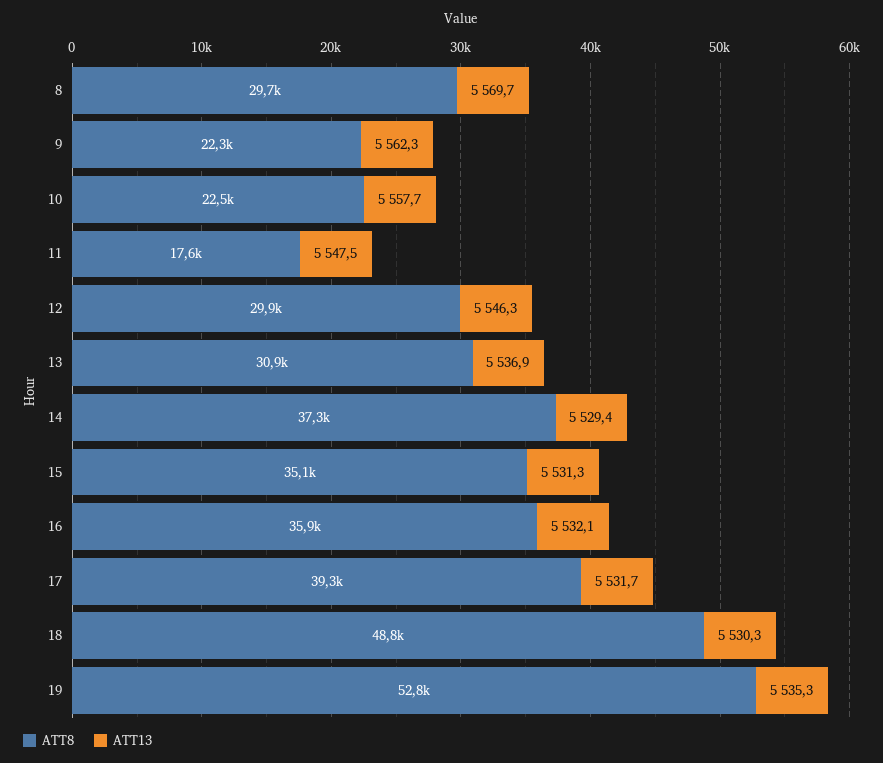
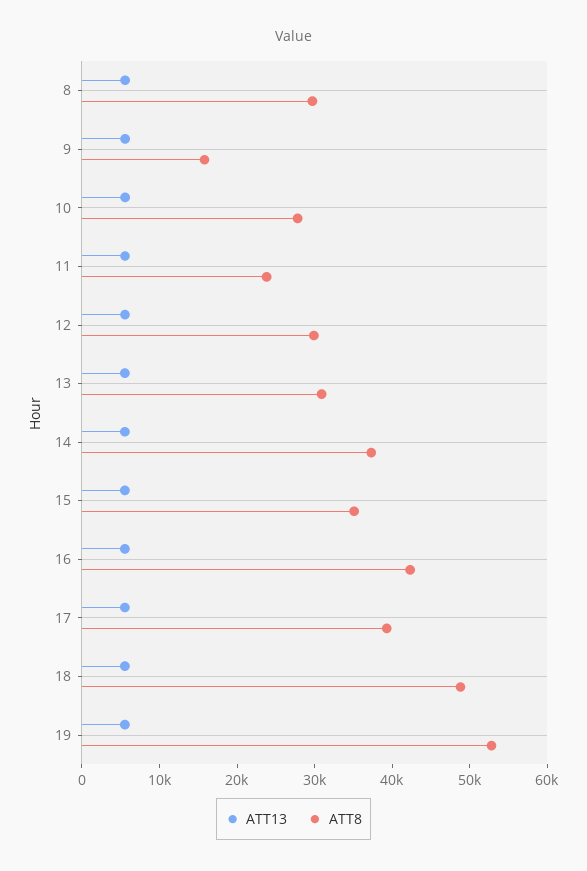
  {
    "ATT8": {
      "8": 29700,
-     "9": 22300,
+     "9": 16000,
-     "10": 22500,
+     "10": 28000,
-     "11": 17600,
+     "11": 24000,
      "12": 29900,
      "13": 30900,
      "14": 37300,
      "15": 35100,
-     "16": 35900,
+     "16": 42000,
      "17": 39300,
      "18": 48800,
      "19": 52800
    },
    "ATT13": {
      "8": 5569.7,
      "9": 5562.3,
      "10": 5557.7,
      "11": 5547.5,
      "12": 5546.3,
      "13": 5536.9,
      "14": 5529.4,
      "15": 5531.3,
      "16": 5532.1,
      "17": 5531.7,
      "18": 5530.3,
      "19": 5535.3
    }
  }

